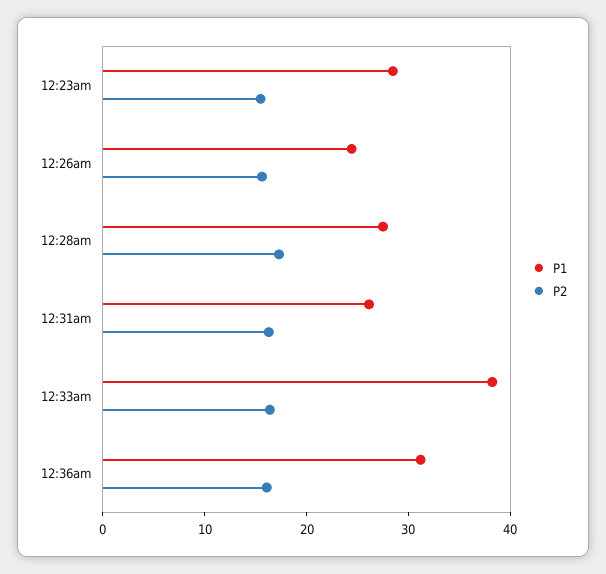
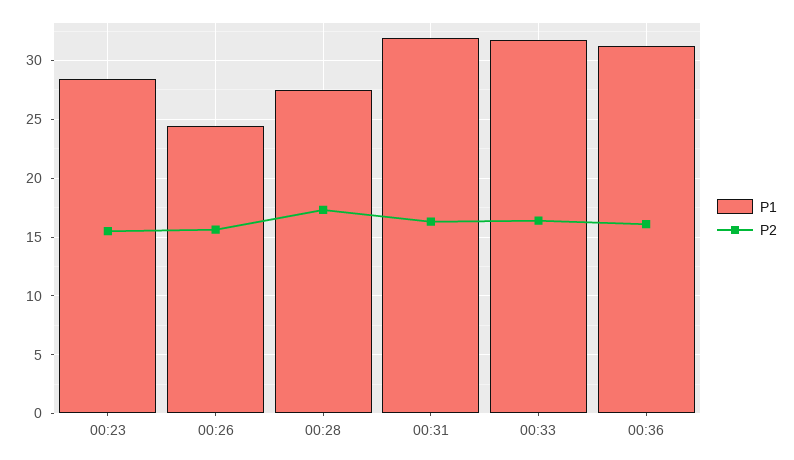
  {
    "P1": {
      "12:23am": 28,
      "12:26am": 24,
      "12:28am": 28,
-     "12:31am": 26,
+     "12:31am": 32,
-     "12:33am": 38,
+     "12:33am": 32,
      "12:36am": 31
    },
    "P2": {
      "12:23am": 16,
      "12:26am": 16,
      "12:28am": 17,
      "12:31am": 16,
      "12:33am": 16,
      "12:36am": 16
    }
  }

